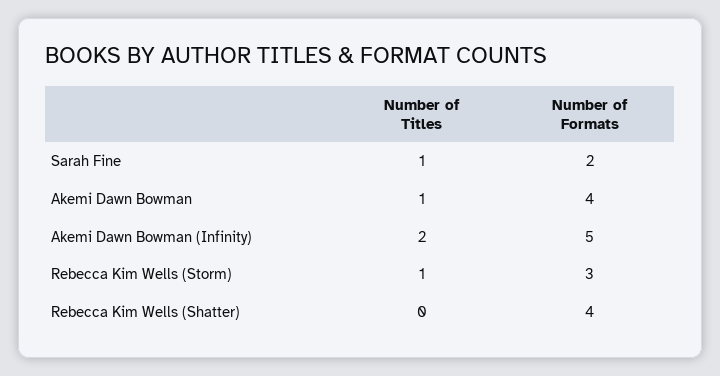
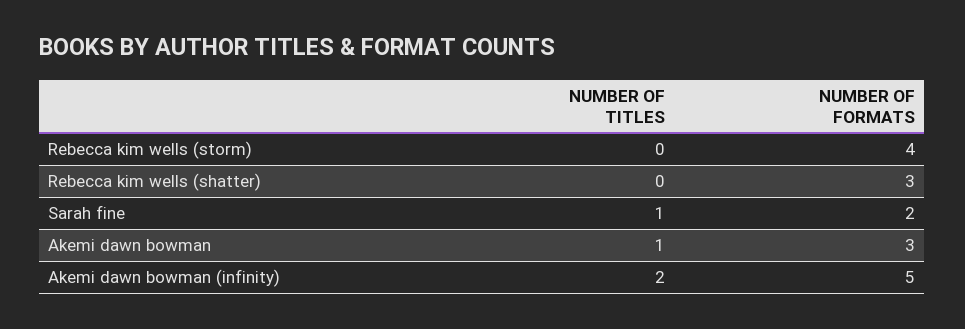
  {
    "Number of Titles": {
      "Sarah Fine": 1,
      "Akemi Dawn Bowman": 1,
      "Akemi Dawn Bowman (Infinity)": 2,
-     "Rebecca Kim Wells (Storm)": 1,
+     "Rebecca Kim Wells (Storm)": 0,
      "Rebecca Kim Wells (Shatter)": 0
    },
    "Number of Formats": {
      "Sarah Fine": 2,
-     "Akemi Dawn Bowman": 4,
+     "Akemi Dawn Bowman": 3,
      "Akemi Dawn Bowman (Infinity)": 5,
-     "Rebecca Kim Wells (Storm)": 3,
+     "Rebecca Kim Wells (Storm)": 4,
-     "Rebecca Kim Wells (Shatter)": 4
+     "Rebecca Kim Wells (Shatter)": 3
    }
  }

